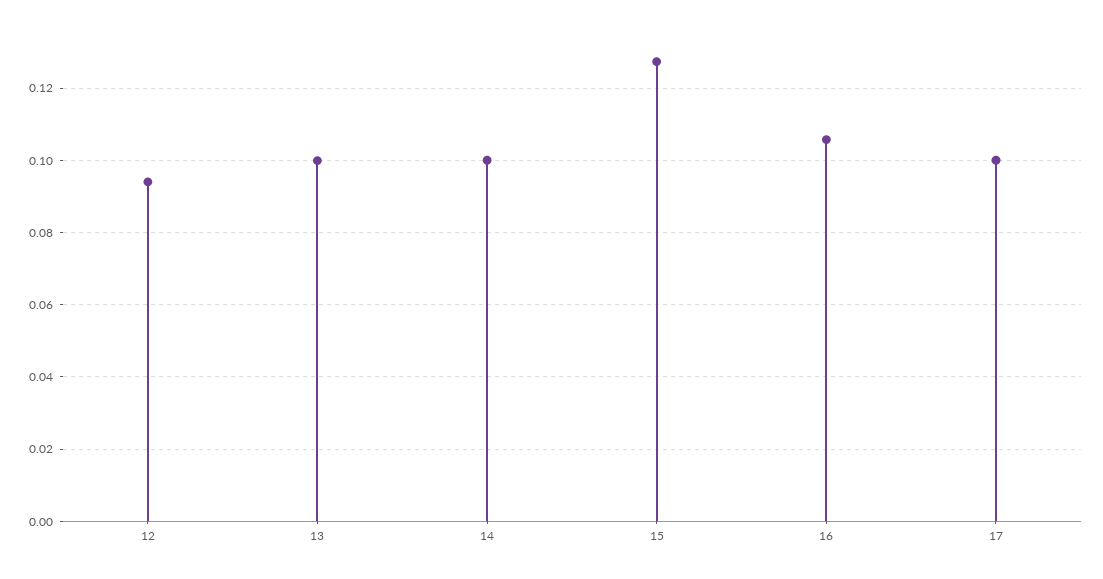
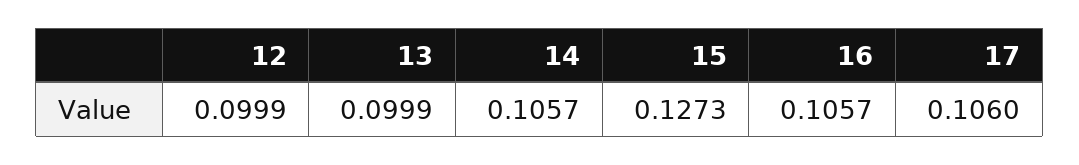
  {
-   "12": 0.094,
+   "12": 0.0999,
    "13": 0.0999,
-   "14": 0.1,
+   "14": 0.1057,
    "15": 0.1273,
    "16": 0.1057,
-   "17": 0.1
+   "17": 0.106
  }

